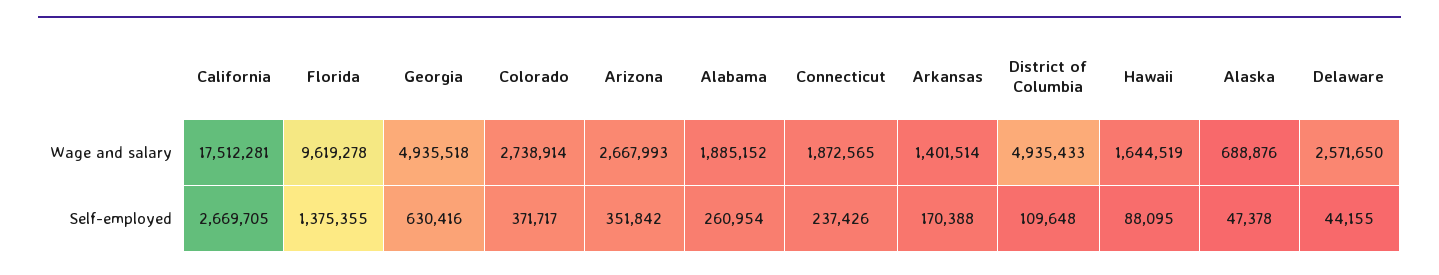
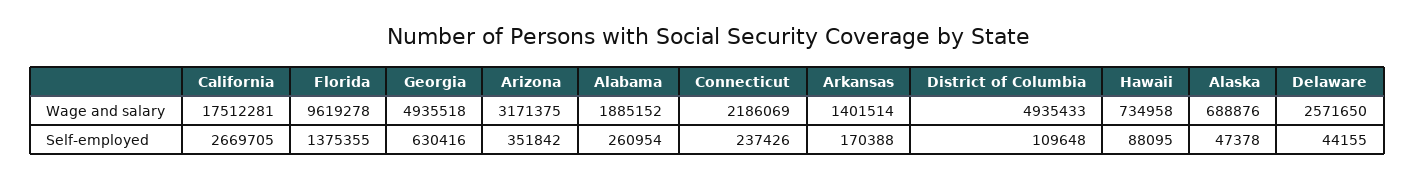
  {
    "California": {
      "Wage and salary": 17512281,
      "Self-employed": 2669705
    },
    "Florida": {
      "Wage and salary": 9619278,
      "Self-employed": 1375355
    },
    "Georgia": {
      "Wage and salary": 4935518,
      "Self-employed": 630416
    },
-   "Colorado": {
-     "Wage and salary": 2738914,
-     "Self-employed": 371717
-   },
    "Arizona": {
-     "Wage and salary": 2667993,
+     "Wage and salary": 3171375,
      "Self-employed": 351842
    },
    "Alabama": {
      "Wage and salary": 1885152,
      "Self-employed": 260954
    },
    "Connecticut": {
-     "Wage and salary": 1872565,
+     "Wage and salary": 2186069,
      "Self-employed": 237426
    },
    "Arkansas": {
      "Wage and salary": 1401514,
      "Self-employed": 170388
    },
    "District of Columbia": {
      "Wage and salary": 4935433,
      "Self-employed": 109648
    },
    "Hawaii": {
-     "Wage and salary": 1644519,
+     "Wage and salary": 734958,
      "Self-employed": 88095
    },
    "Alaska": {
      "Wage and salary": 688876,
      "Self-employed": 47378
    },
    "Delaware": {
      "Wage and salary": 2571650,
      "Self-employed": 44155
    }
  }

